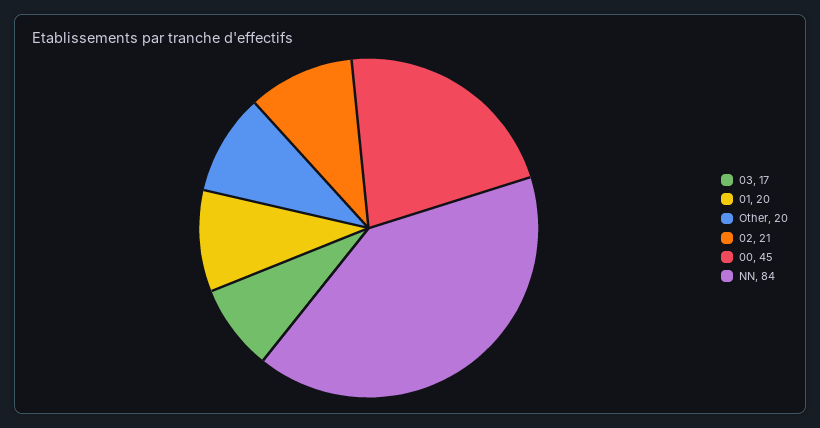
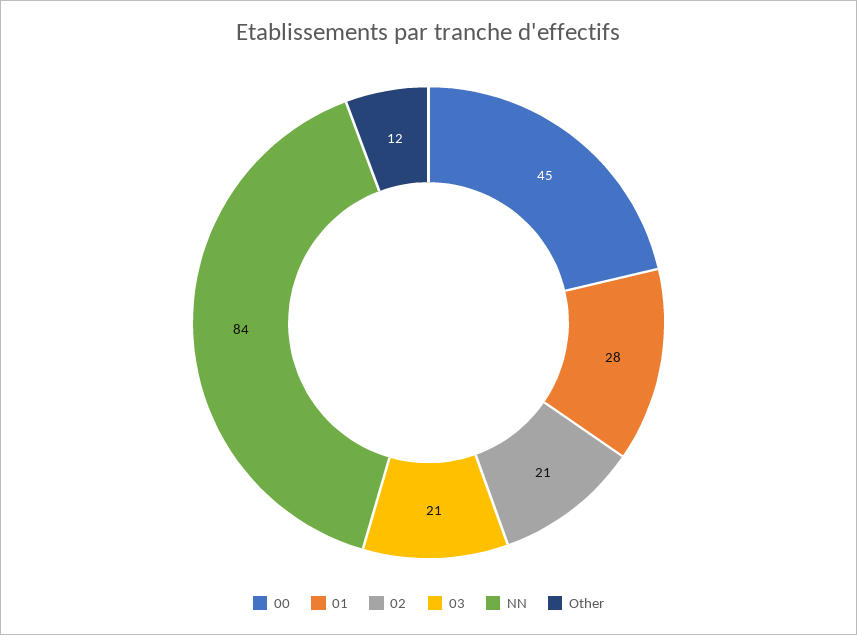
  {
-   "03": 17,
+   "03": 21,
-   "01": 20,
+   "01": 28,
-   "Other": 20,
+   "Other": 12,
    "02": 21,
    "00": 45,
    "NN": 84
  }

